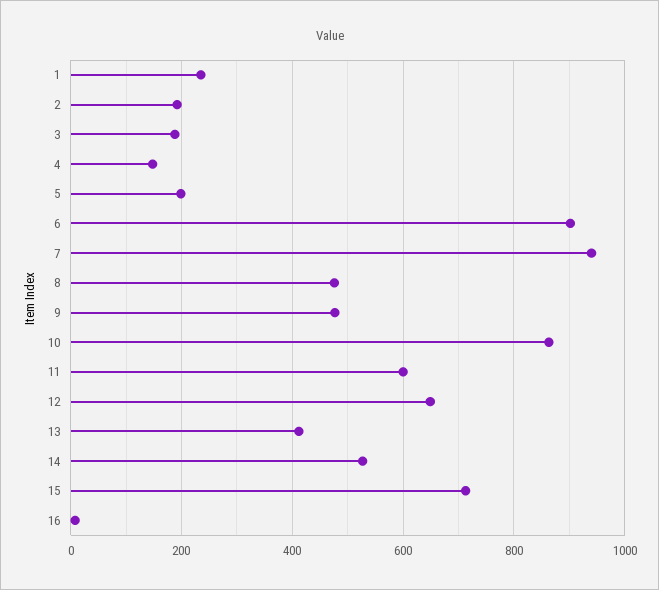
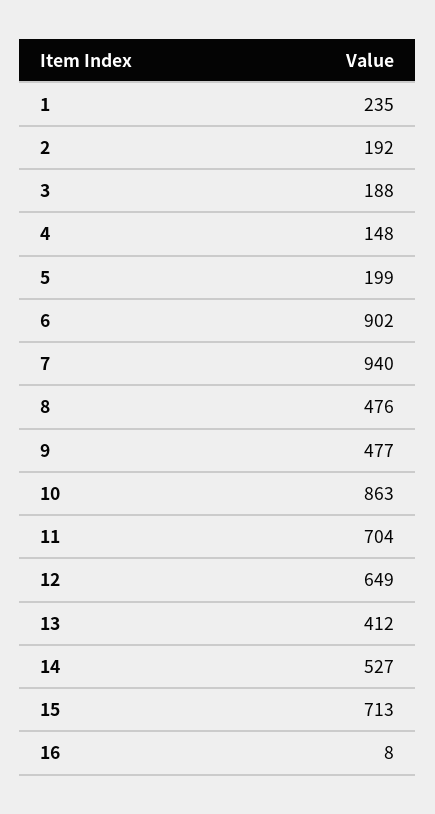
  {
    "1": 235,
    "2": 192,
    "3": 188,
    "4": 148,
    "5": 199,
    "6": 902,
    "7": 940,
    "8": 476,
    "9": 477,
    "10": 863,
-   "11": 600,
+   "11": 704,
    "12": 649,
    "13": 412,
    "14": 527,
    "15": 713,
    "16": 8
  }

